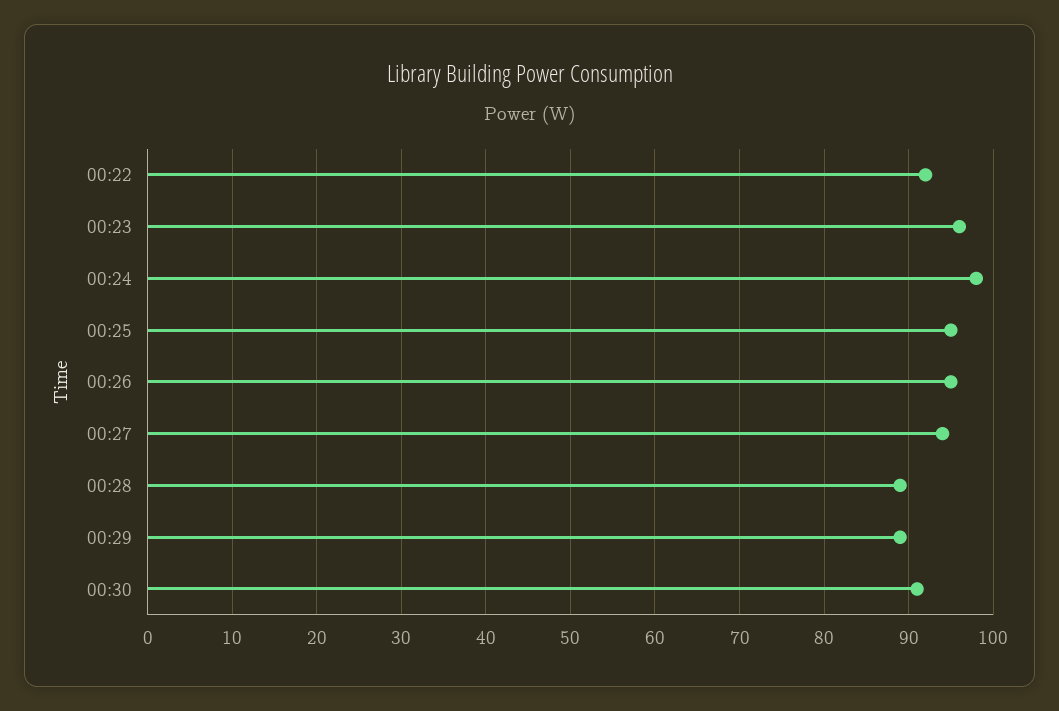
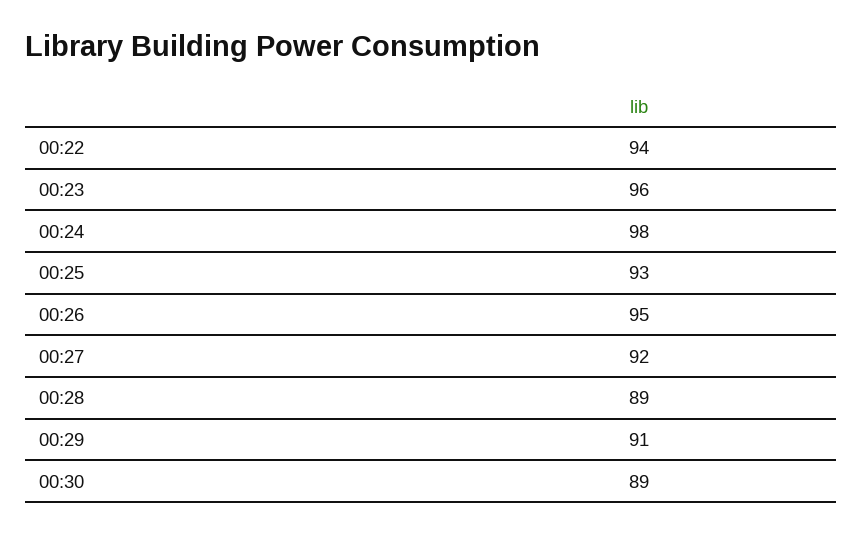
  {
-   "00:22": 92,
+   "00:22": 94,
    "00:23": 96,
    "00:24": 98,
-   "00:25": 95,
+   "00:25": 93,
    "00:26": 95,
-   "00:27": 94,
+   "00:27": 92,
    "00:28": 89,
-   "00:29": 89,
+   "00:29": 91,
-   "00:30": 91
+   "00:30": 89
  }

